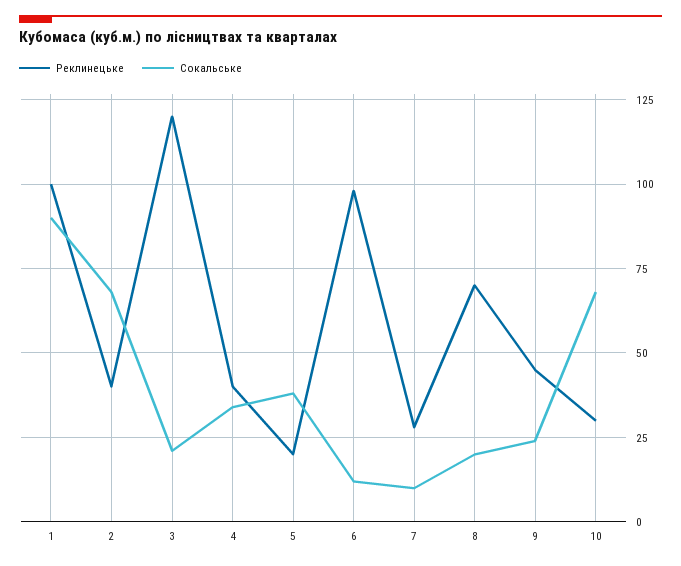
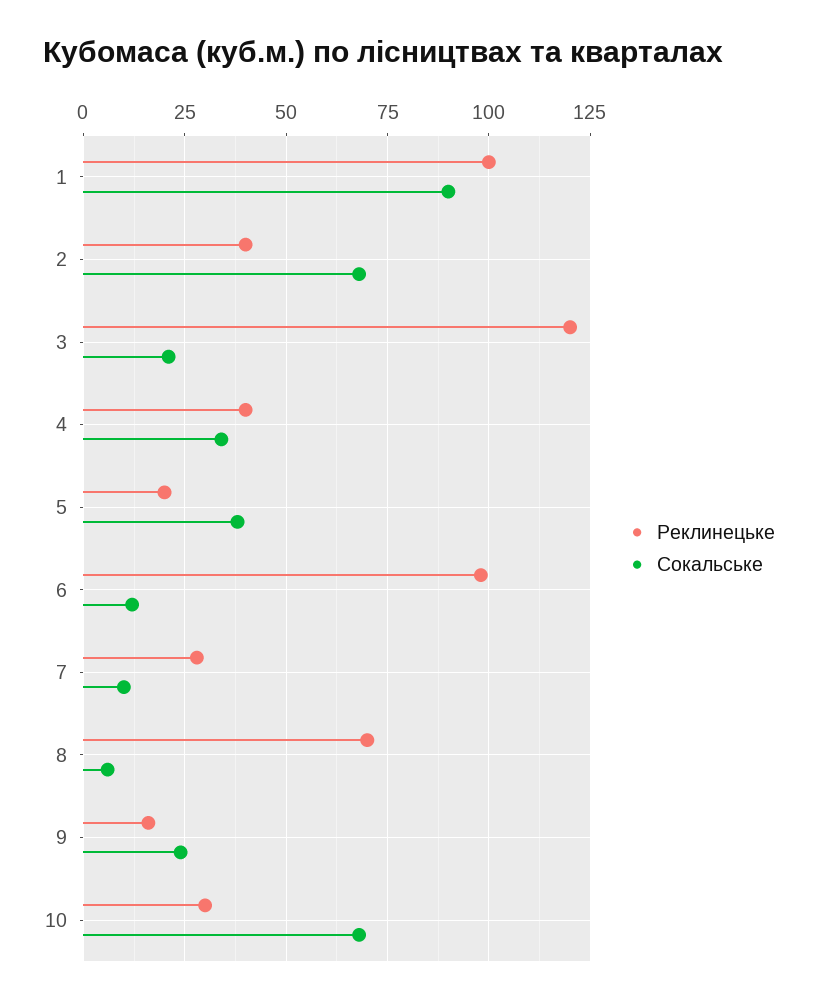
  {
    "Реклинецьке": {
      "1": 100,
      "2": 40,
      "3": 120,
      "4": 40,
      "5": 20,
      "6": 100,
      "7": 30,
      "8": 70,
-     "9": 45,
+     "9": 15,
      "10": 30
    },
    "Сокальське": {
      "1": 90,
      "2": 70,
      "3": 20,
      "4": 35,
      "5": 40,
      "6": 10,
      "7": 10,
-     "8": 20,
+     "8": 5,
      "9": 25,
      "10": 70
    }
  }

